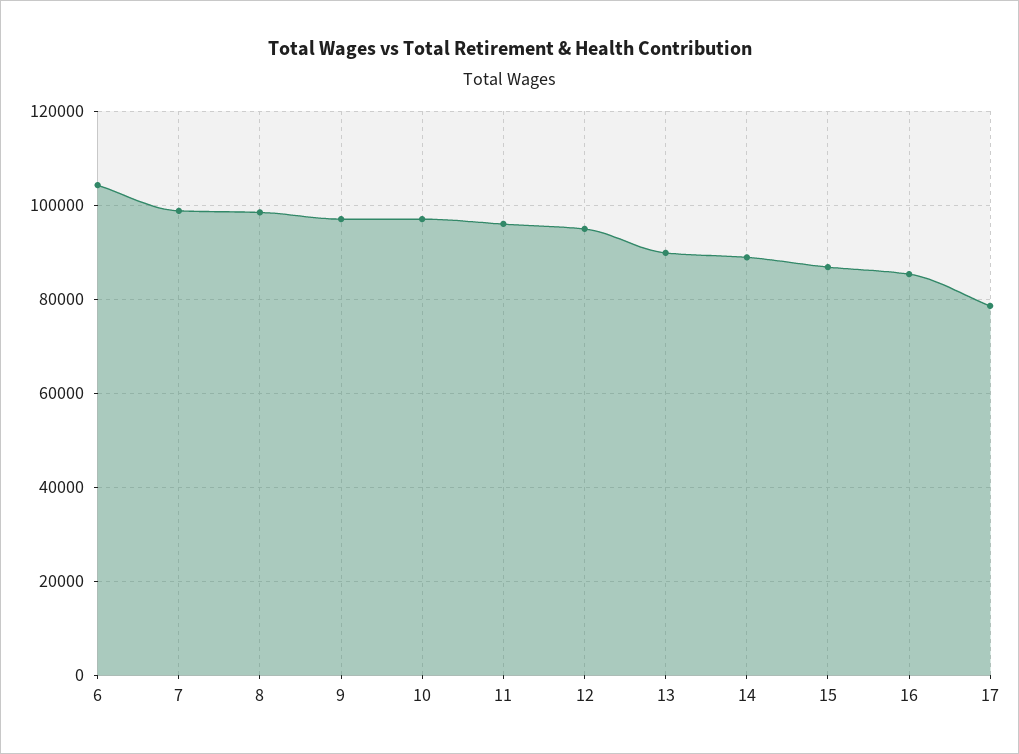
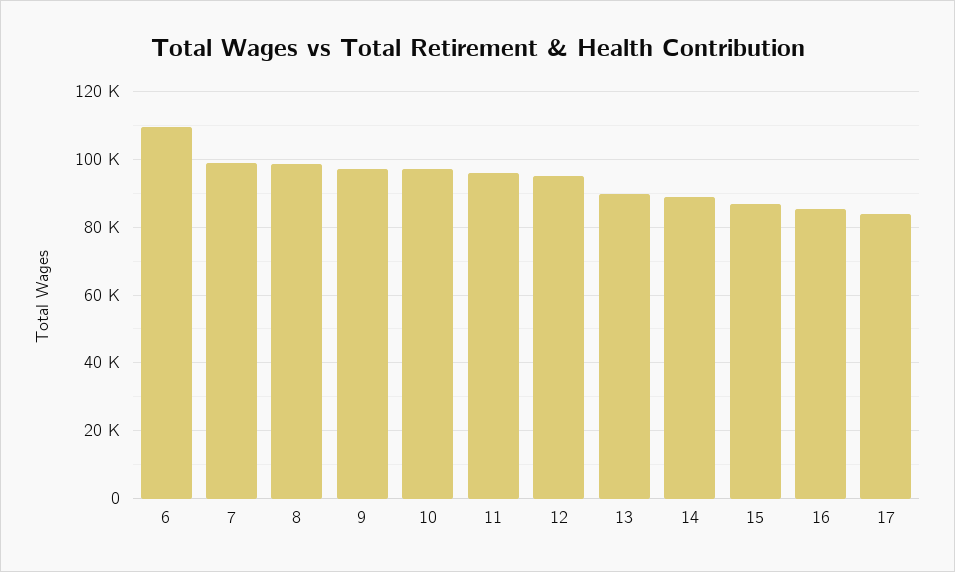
  {
-   "6": 104000,
+   "6": 110000,
    "7": 98000,
    "8": 98000,
    "9": 98000,
    "10": 98000,
    "11": 96000,
    "12": 94000,
    "13": 90000,
    "14": 88000,
    "15": 86000,
    "16": 86000,
-   "17": 78000
+   "17": 84000
  }

